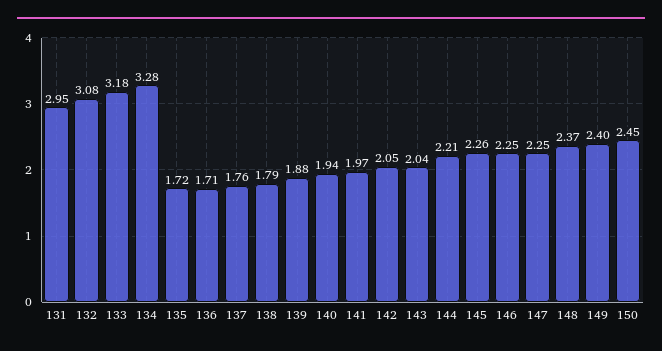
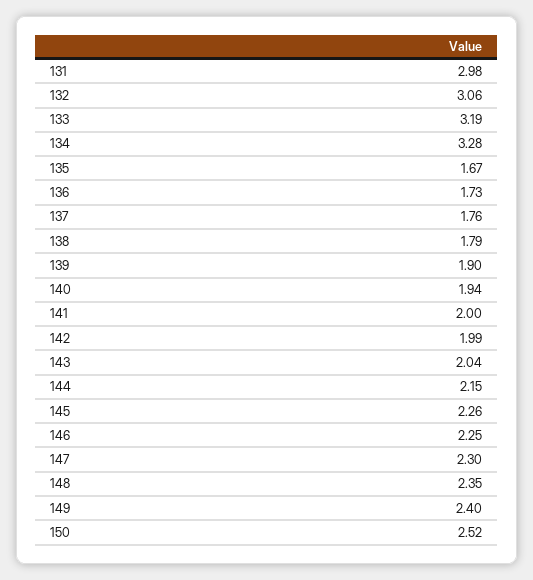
  {
-   "131": 2.95,
+   "131": 2.98,
-   "132": 3.08,
+   "132": 3.06,
-   "133": 3.18,
+   "133": 3.19,
    "134": 3.28,
-   "135": 1.72,
+   "135": 1.67,
-   "136": 1.71,
+   "136": 1.73,
    "137": 1.76,
    "138": 1.79,
-   "139": 1.88,
+   "139": 1.9,
    "140": 1.94,
-   "141": 1.97,
+   "141": 2,
-   "142": 2.05,
+   "142": 1.99,
    "143": 2.04,
-   "144": 2.21,
+   "144": 2.15,
    "145": 2.26,
    "146": 2.25,
-   "147": 2.25,
+   "147": 2.3,
-   "148": 2.37,
+   "148": 2.35,
    "149": 2.4,
-   "150": 2.45
+   "150": 2.52
  }

